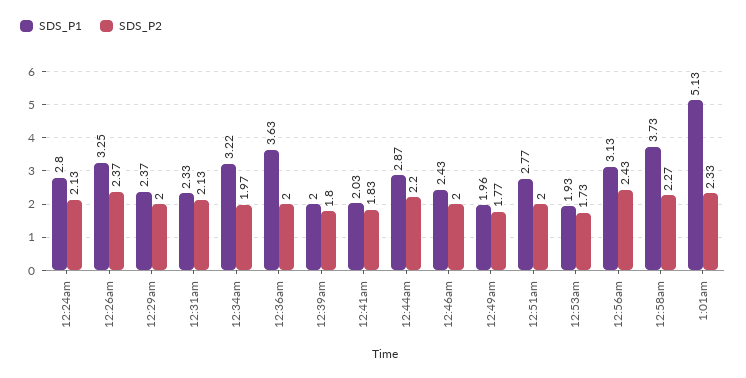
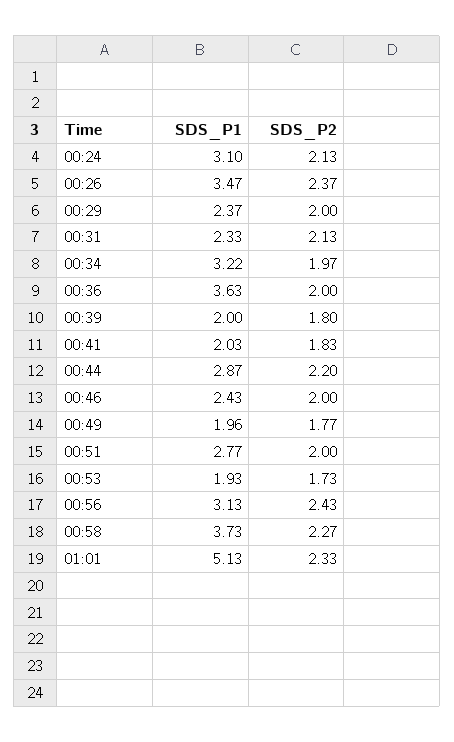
  {
    "SDS_P1": {
-     "12:24am": 2.8,
+     "12:24am": 3.1,
-     "12:26am": 3.25,
+     "12:26am": 3.47,
      "12:29am": 2.37,
      "12:31am": 2.33,
      "12:34am": 3.22,
      "12:36am": 3.63,
      "12:39am": 2,
      "12:41am": 2.03,
      "12:44am": 2.87,
      "12:46am": 2.43,
      "12:49am": 1.96,
      "12:51am": 2.77,
      "12:53am": 1.93,
      "12:56am": 3.13,
      "12:58am": 3.73,
      "1:01am": 5.13
    },
    "SDS_P2": {
      "12:24am": 2.13,
      "12:26am": 2.37,
      "12:29am": 2,
      "12:31am": 2.13,
      "12:34am": 1.97,
      "12:36am": 2,
      "12:39am": 1.8,
      "12:41am": 1.83,
      "12:44am": 2.2,
      "12:46am": 2,
      "12:49am": 1.77,
      "12:51am": 2,
      "12:53am": 1.73,
      "12:56am": 2.43,
      "12:58am": 2.27,
      "1:01am": 2.33
    }
  }

